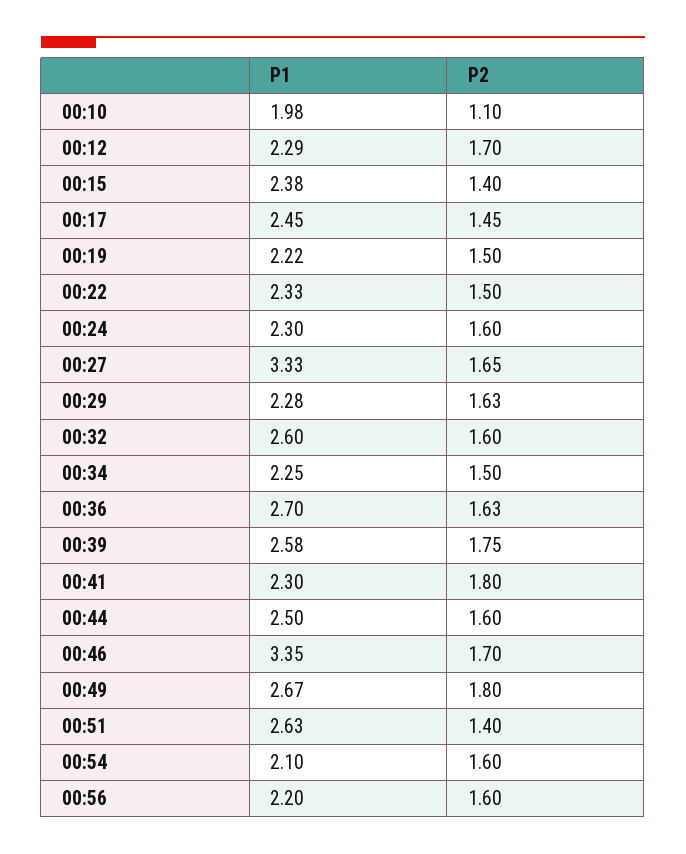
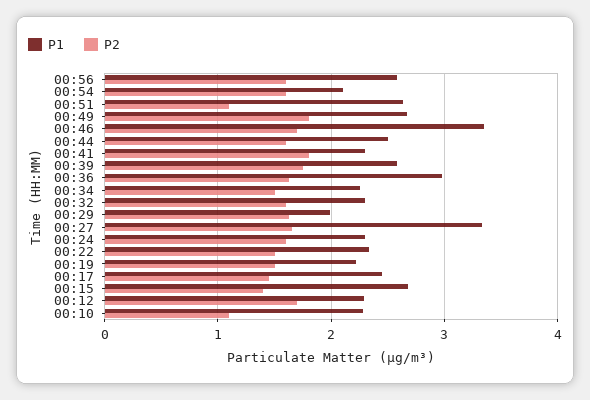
  {
    "P1": {
-     "00:10": 1.98,
+     "00:10": 2.3,
      "00:12": 2.29,
-     "00:15": 2.38,
+     "00:15": 2.7,
      "00:17": 2.45,
      "00:19": 2.22,
      "00:22": 2.33,
      "00:24": 2.3,
      "00:27": 3.33,
-     "00:29": 2.28,
+     "00:29": 2,
-     "00:32": 2.6,
+     "00:32": 2.3,
      "00:34": 2.25,
-     "00:36": 2.7,
+     "00:36": 3,
      "00:39": 2.58,
      "00:41": 2.3,
      "00:44": 2.5,
      "00:46": 3.35,
      "00:49": 2.67,
      "00:51": 2.63,
      "00:54": 2.1,
-     "00:56": 2.2
+     "00:56": 2.6
    },
    "P2": {
      "00:10": 1.1,
      "00:12": 1.7,
      "00:15": 1.4,
      "00:17": 1.45,
      "00:19": 1.5,
      "00:22": 1.5,
      "00:24": 1.6,
      "00:27": 1.65,
      "00:29": 1.63,
      "00:32": 1.6,
      "00:34": 1.5,
      "00:36": 1.63,
      "00:39": 1.75,
      "00:41": 1.8,
      "00:44": 1.6,
      "00:46": 1.7,
      "00:49": 1.8,
-     "00:51": 1.4,
+     "00:51": 1.1,
      "00:54": 1.6,
      "00:56": 1.6
    }
  }

